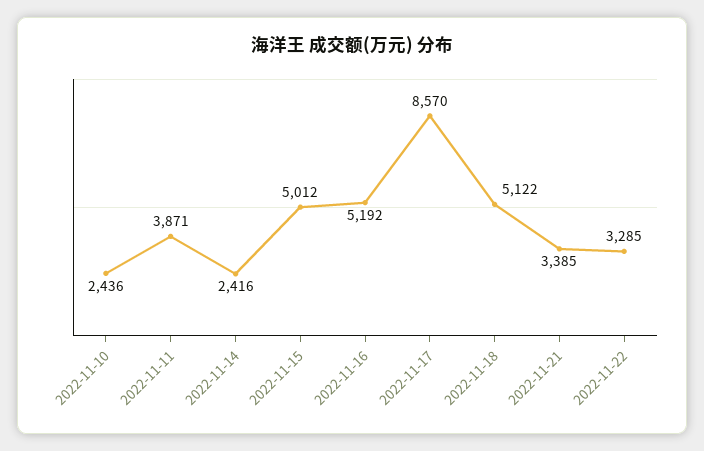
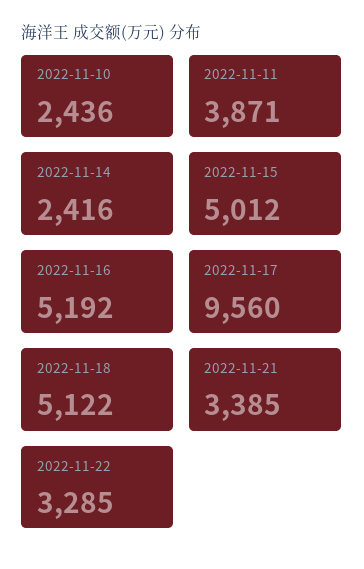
  {
    "2022-11-10": 2436,
    "2022-11-11": 3871,
    "2022-11-14": 2416,
    "2022-11-15": 5012,
    "2022-11-16": 5192,
-   "2022-11-17": 8570,
+   "2022-11-17": 9560,
    "2022-11-18": 5122,
    "2022-11-21": 3385,
    "2022-11-22": 3285
  }

